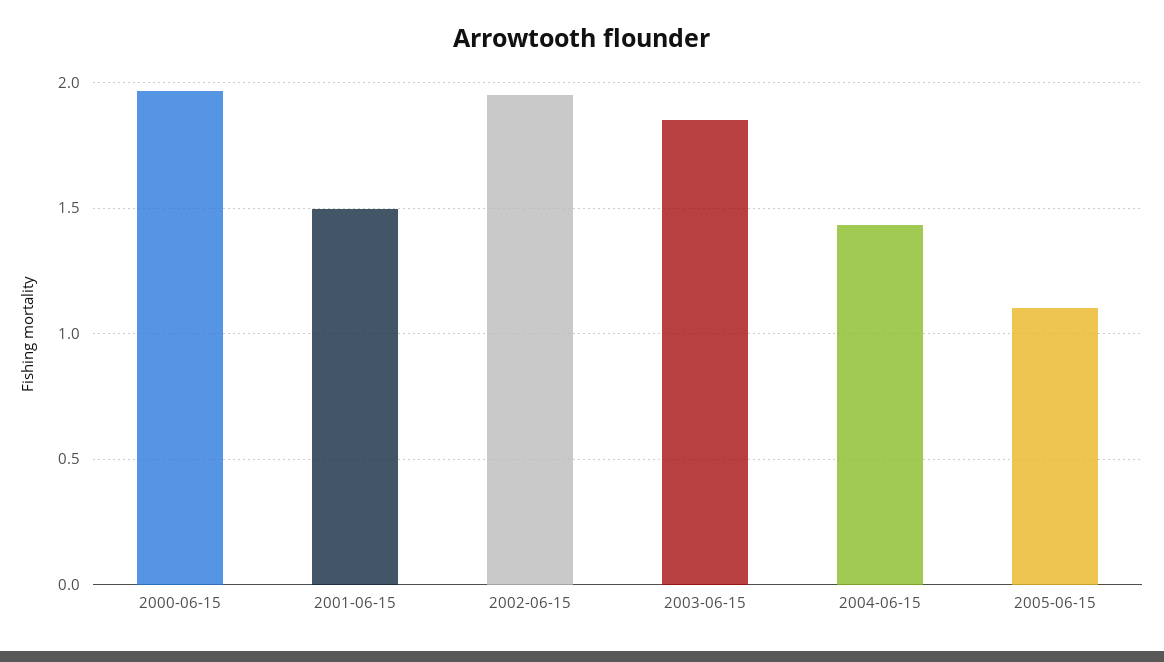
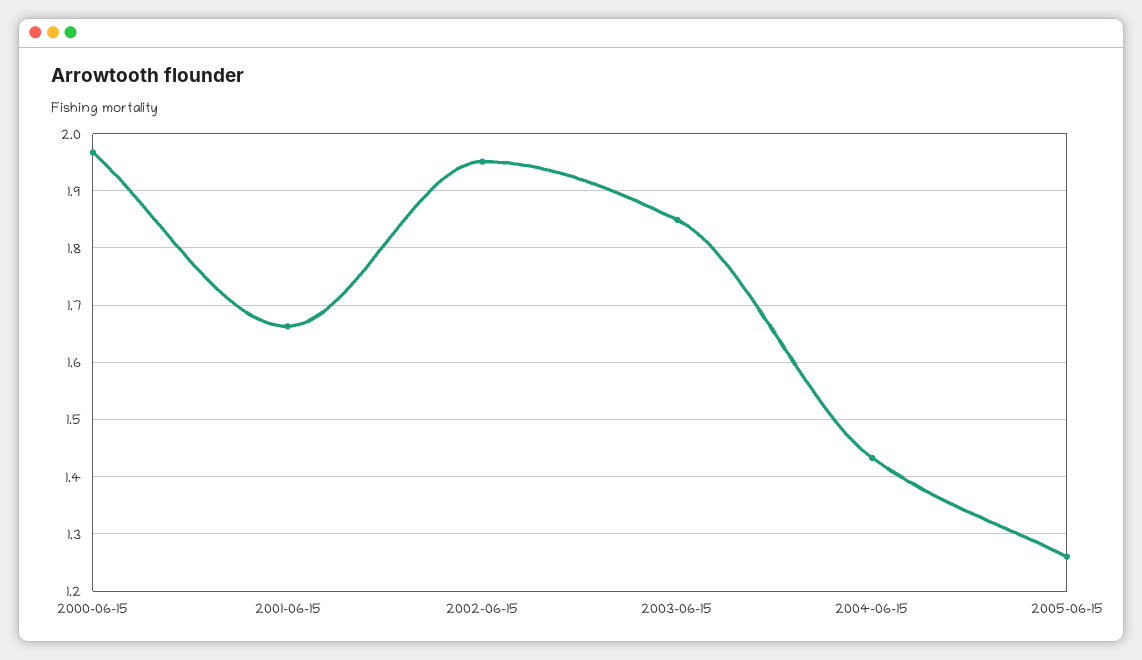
  {
    "2000-06-15": 1.96,
-   "2001-06-15": 1.5,
+   "2001-06-15": 1.66,
    "2002-06-15": 1.96,
    "2003-06-15": 1.84,
    "2004-06-15": 1.44,
-   "2005-06-15": 1.1
+   "2005-06-15": 1.26
  }

